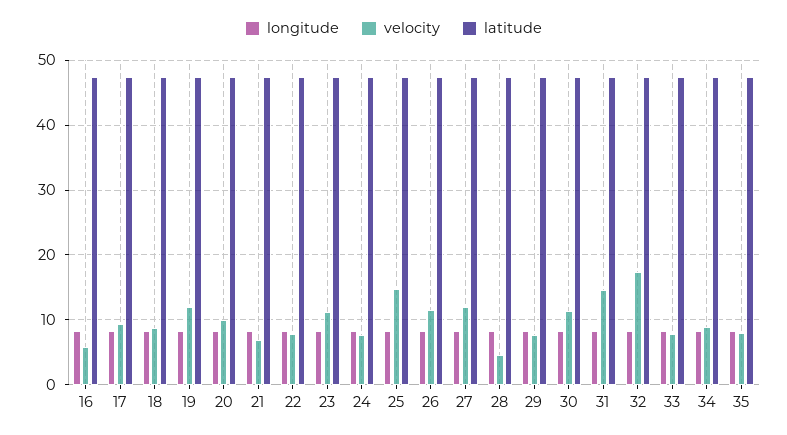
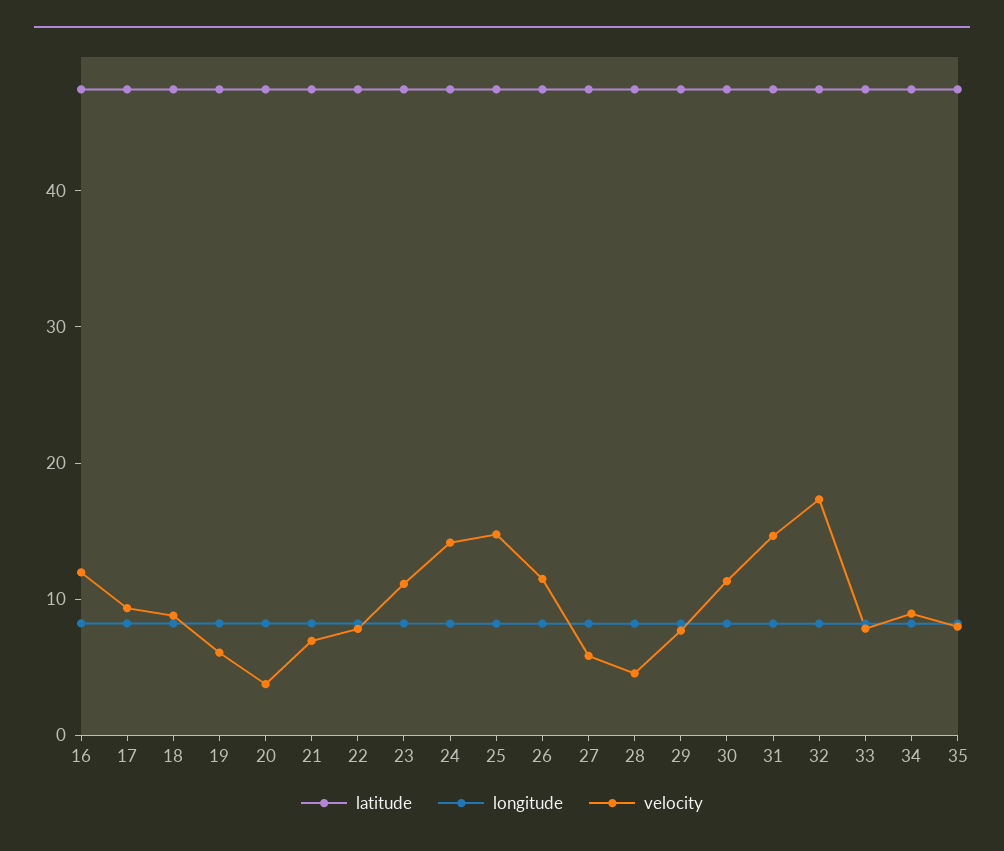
  {
    "longitude": {
      "16": 8,
      "17": 8,
      "18": 8,
      "19": 8,
      "20": 8,
      "21": 8,
      "22": 8,
      "23": 8,
      "24": 8,
      "25": 8,
      "26": 8,
      "27": 8,
      "28": 8,
      "29": 8,
      "30": 8,
      "31": 8,
      "32": 8,
      "33": 8,
      "34": 8,
      "35": 8
    },
    "velocity": {
-     "16": 6,
+     "16": 12,
      "17": 9,
      "18": 9,
-     "19": 12,
+     "19": 6,
-     "20": 10,
+     "20": 4,
      "21": 7,
      "22": 8,
      "23": 11,
-     "24": 8,
+     "24": 14,
      "25": 15,
      "26": 11,
-     "27": 12,
+     "27": 6,
      "28": 5,
      "29": 8,
      "30": 11,
      "31": 15,
      "32": 17,
      "33": 8,
      "34": 9,
      "35": 8
    },
    "latitude": {
      "16": 47,
      "17": 47,
      "18": 47,
      "19": 47,
      "20": 47,
      "21": 47,
      "22": 47,
      "23": 47,
      "24": 47,
      "25": 47,
      "26": 47,
      "27": 47,
      "28": 47,
      "29": 47,
      "30": 47,
      "31": 47,
      "32": 47,
      "33": 47,
      "34": 47,
      "35": 47
    }
  }

